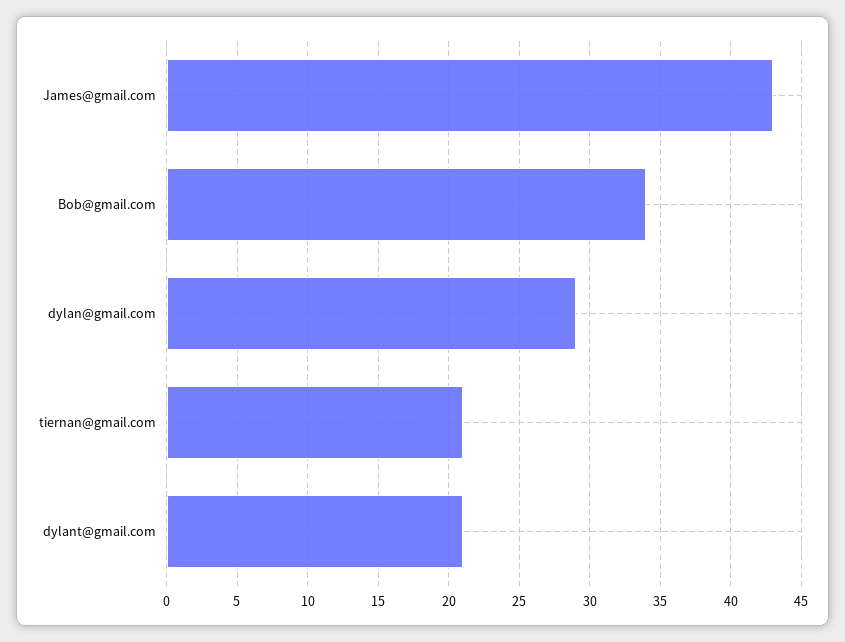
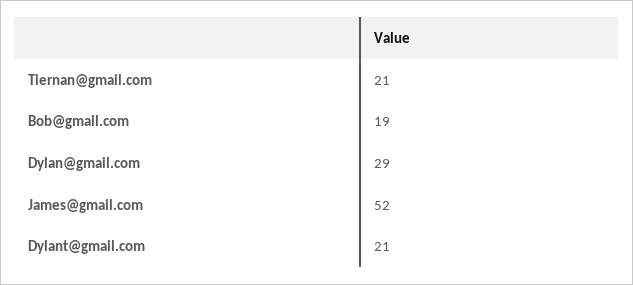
  {
-   "James@gmail.com": 43,
+   "James@gmail.com": 52,
-   "Bob@gmail.com": 34,
+   "Bob@gmail.com": 19,
    "dylan@gmail.com": 29,
    "tiernan@gmail.com": 21,
    "dylant@gmail.com": 21
  }

